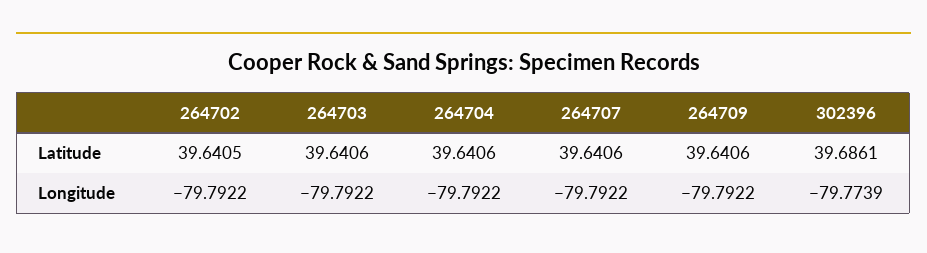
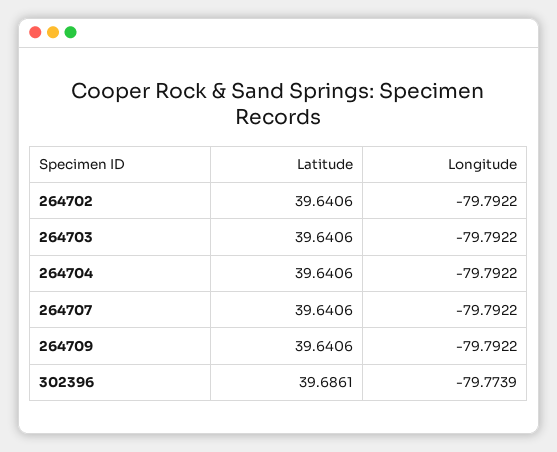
  {
    "264702": {
-     "Latitude": 39.6405,
+     "Latitude": 39.6406,
      "Longitude": -79.7922
    },
    "264703": {
      "Latitude": 39.6406,
      "Longitude": -79.7922
    },
    "264704": {
      "Latitude": 39.6406,
      "Longitude": -79.7922
    },
    "264707": {
      "Latitude": 39.6406,
      "Longitude": -79.7922
    },
    "264709": {
      "Latitude": 39.6406,
      "Longitude": -79.7922
    },
    "302396": {
      "Latitude": 39.6861,
      "Longitude": -79.7739
    }
  }

